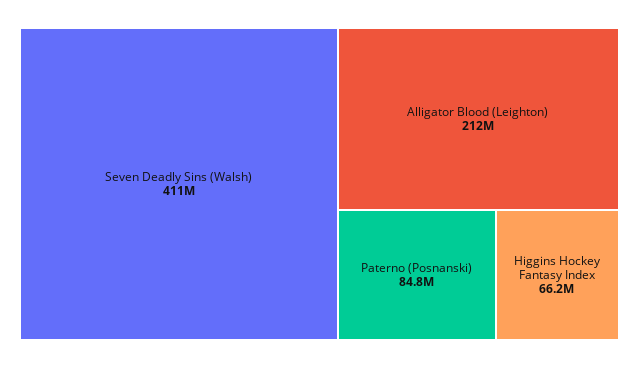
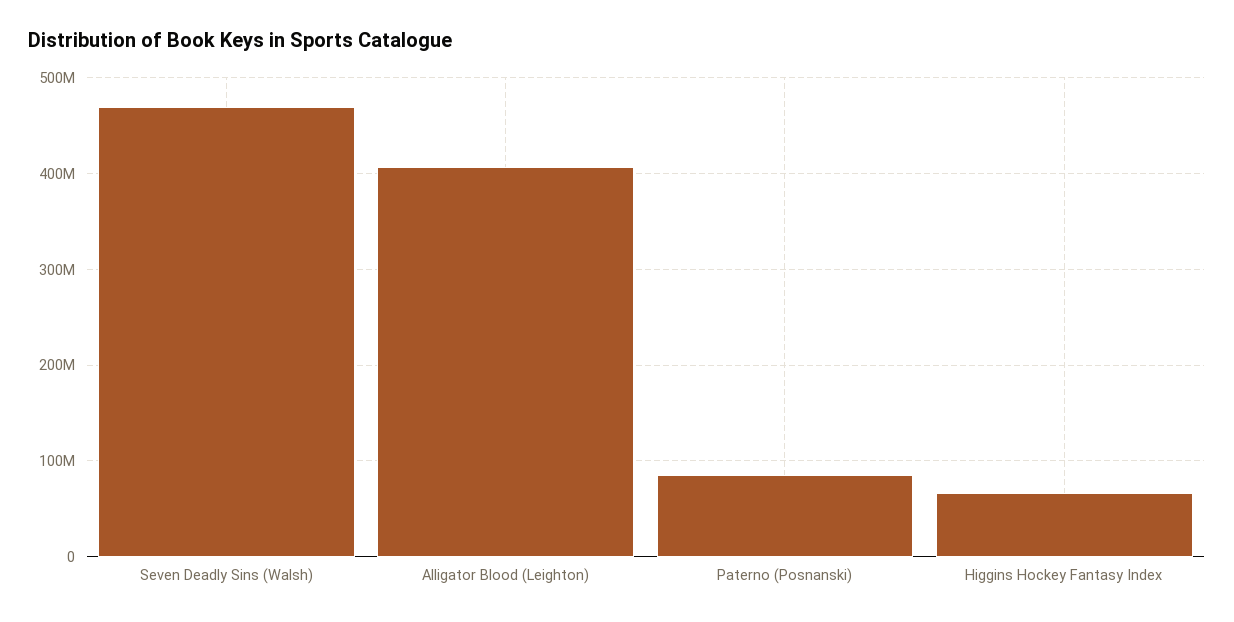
  {
-   "Seven Deadly Sins (Walsh)": 411000000,
+   "Seven Deadly Sins (Walsh)": 470000000,
-   "Alligator Blood (Leighton)": 212000000,
+   "Alligator Blood (Leighton)": 410000000,
    "Paterno (Posnanski)": 84800000,
    "Higgins Hockey Fantasy Index": 66200000
  }

